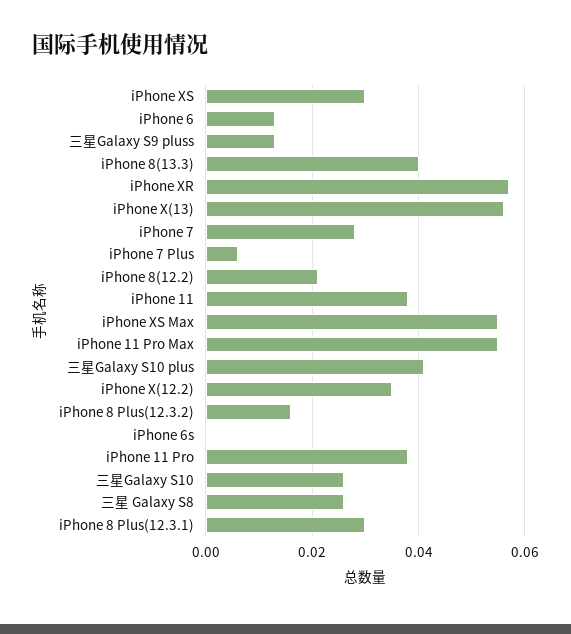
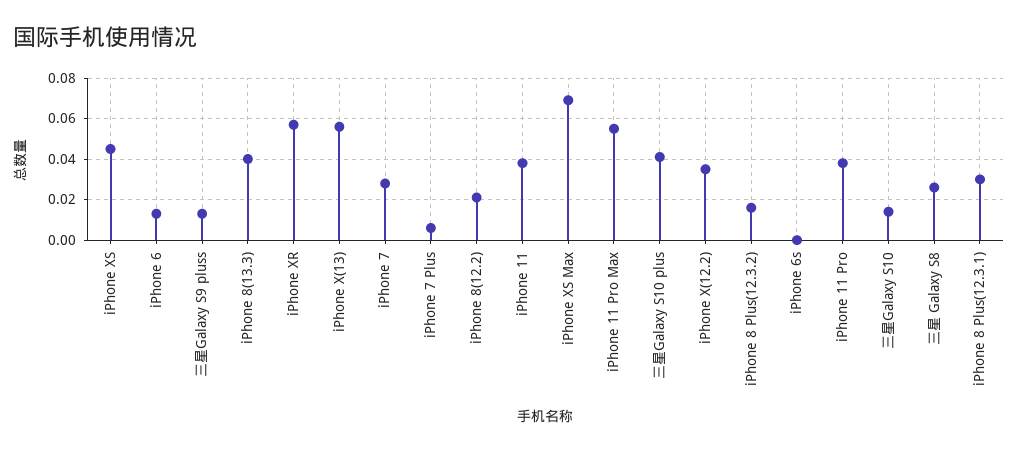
  {
-   "iPhone XS": 0.03,
+   "iPhone XS": 0.045,
    "iPhone 6": 0.015,
    "三星Galaxy S9 pluss": 0.015,
    "iPhone 8(13.3)": 0.04,
    "iPhone XR": 0.055,
    "iPhone X(13)": 0.055,
    "iPhone 7": 0.03,
    "iPhone 7 Plus": 0.005,
    "iPhone 8(12.2)": 0.02,
    "iPhone 11": 0.04,
-   "iPhone XS Max": 0.055,
+   "iPhone XS Max": 0.07,
    "iPhone 11 Pro Max": 0.055,
    "三星Galaxy S10 plus": 0.04,
    "iPhone X(12.2)": 0.035,
    "iPhone 8 Plus(12.3.2)": 0.015,
    "iPhone 6s": 0,
    "iPhone 11 Pro": 0.04,
-   "三星Galaxy S10": 0.025,
+   "三星Galaxy S10": 0.015,
    "三星 Galaxy S8": 0.025,
    "iPhone 8 Plus(12.3.1)": 0.03
  }

